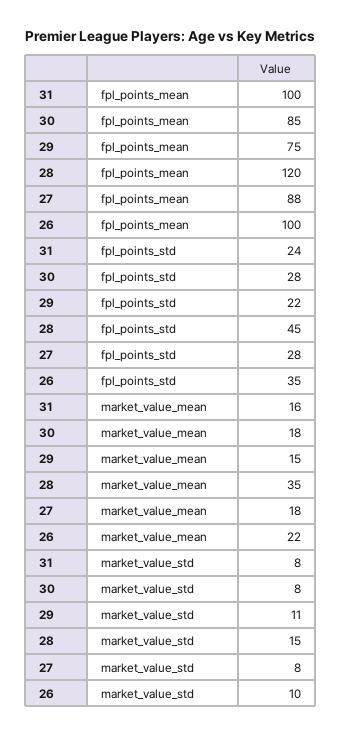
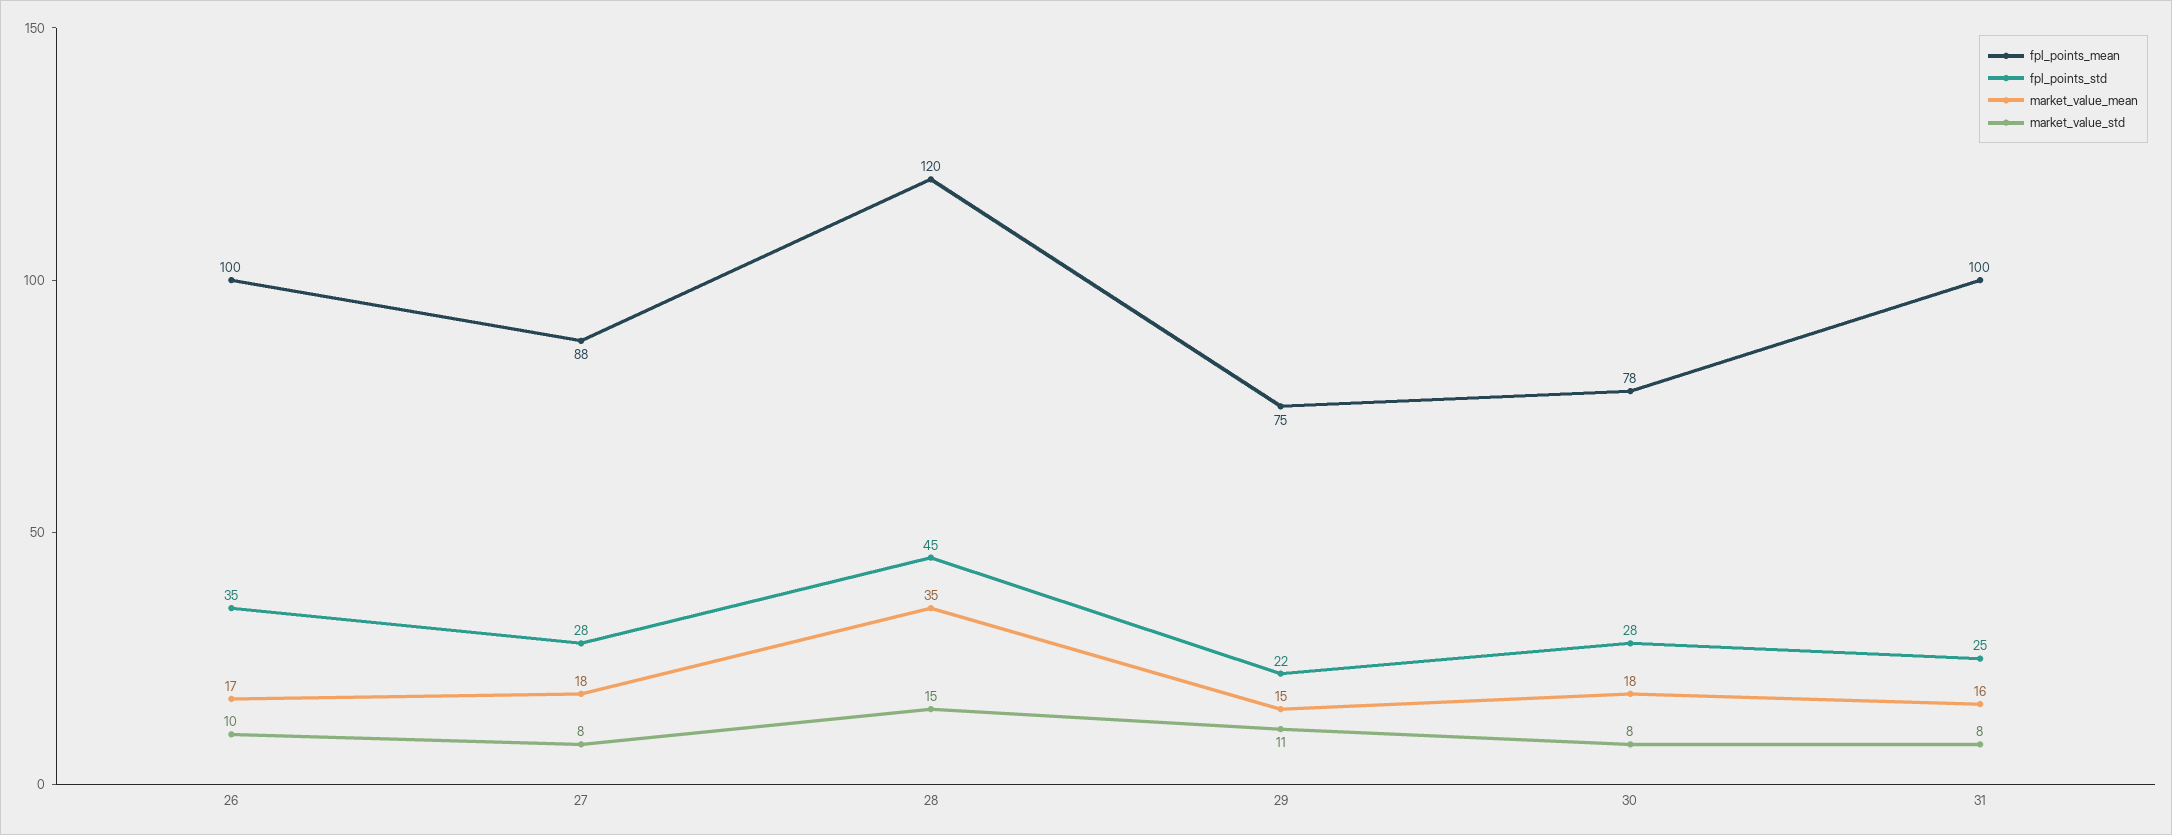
  {
    "fpl_points_mean": {
      "31": 100,
-     "30": 85,
+     "30": 78,
      "29": 75,
      "28": 120,
      "27": 88,
      "26": 100
    },
    "fpl_points_std": {
-     "31": 24,
+     "31": 25,
      "30": 28,
      "29": 22,
      "28": 45,
      "27": 28,
      "26": 35
    },
    "market_value_mean": {
      "31": 16,
      "30": 18,
      "29": 15,
      "28": 35,
      "27": 18,
-     "26": 22
+     "26": 17
    },
    "market_value_std": {
      "31": 8,
      "30": 8,
      "29": 11,
      "28": 15,
      "27": 8,
      "26": 10
    }
  }

